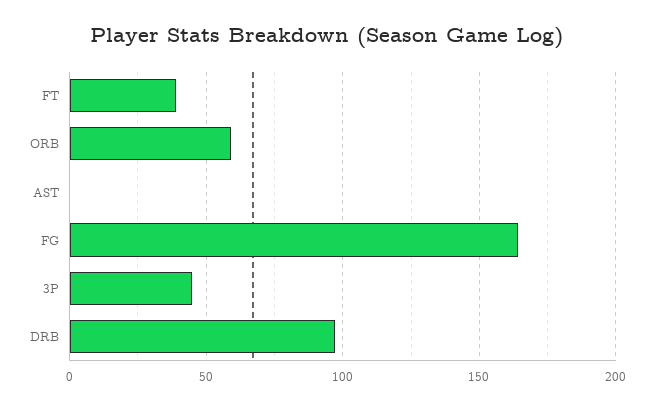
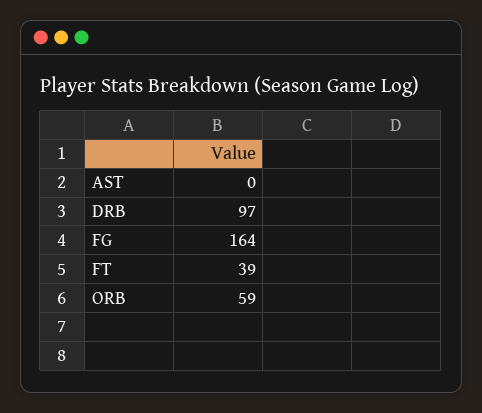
  {
    "FT": 39,
    "ORB": 59,
    "AST": 0,
    "FG": 164,
-   "3P": 45,
    "DRB": 97
  }

